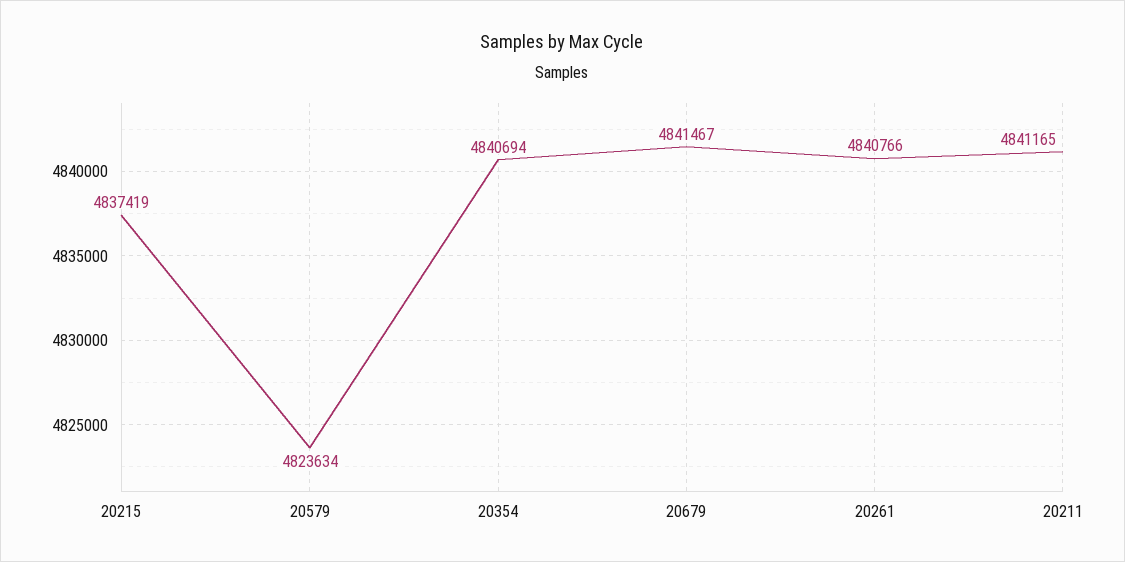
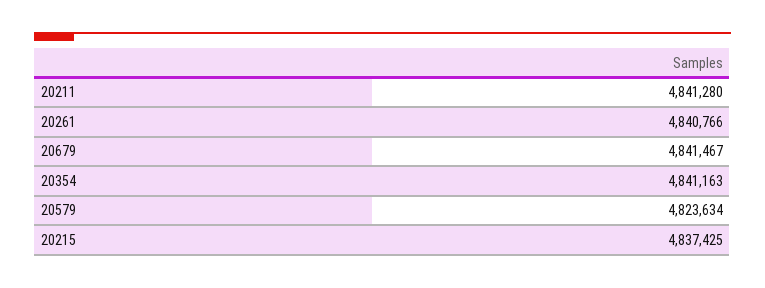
  {
-   "20215": 4837419,
+   "20215": 4837425,
    "20579": 4823634,
-   "20354": 4840694,
+   "20354": 4841163,
    "20679": 4841467,
    "20261": 4840766,
-   "20211": 4841165
+   "20211": 4841280
  }

